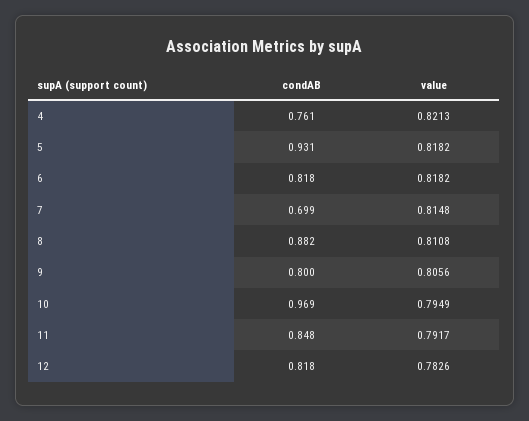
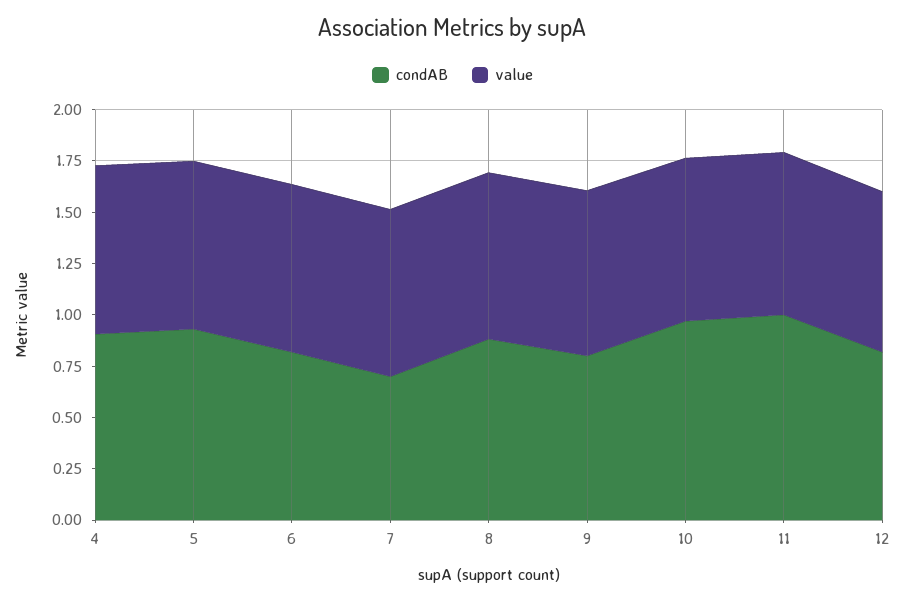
  {
    "condAB": {
-     "4": 0.761,
+     "4": 0.9,
      "5": 0.931,
      "6": 0.818,
      "7": 0.699,
      "8": 0.882,
      "9": 0.8,
      "10": 0.969,
-     "11": 0.848,
+     "11": 1,
      "12": 0.818
    },
    "value": {
      "4": 0.8213,
      "5": 0.8182,
      "6": 0.8182,
      "7": 0.8148,
      "8": 0.8108,
      "9": 0.8056,
      "10": 0.7949,
      "11": 0.7917,
      "12": 0.7826
    }
  }

